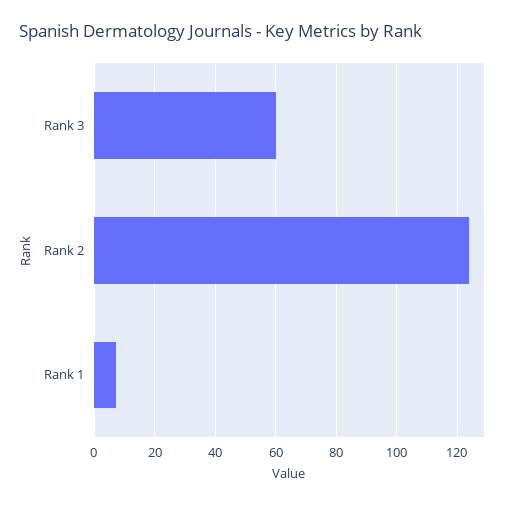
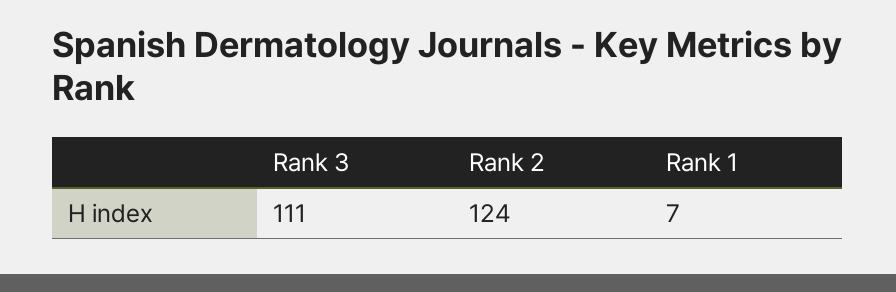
  {
-   "Rank 3": 60,
+   "Rank 3": 111,
    "Rank 2": 124,
    "Rank 1": 7
  }

